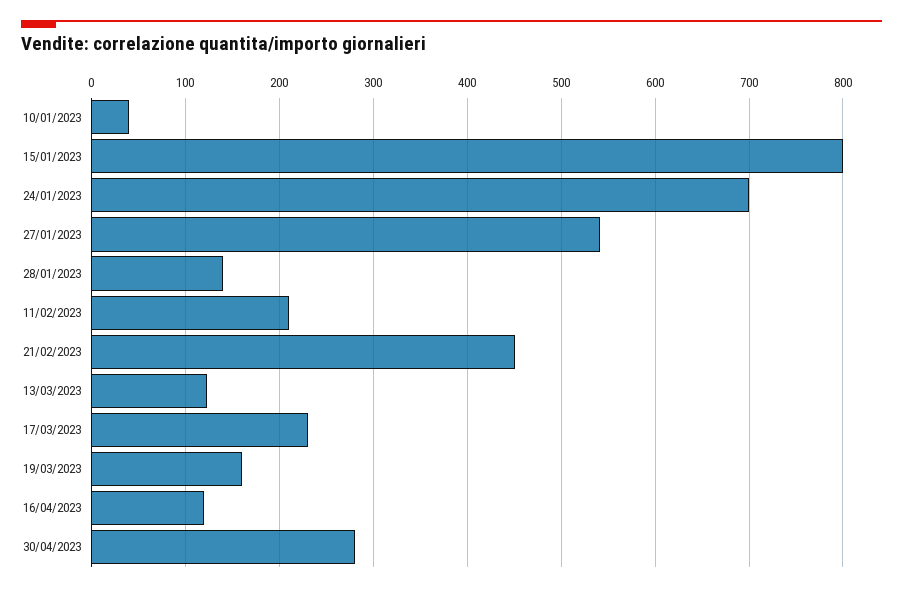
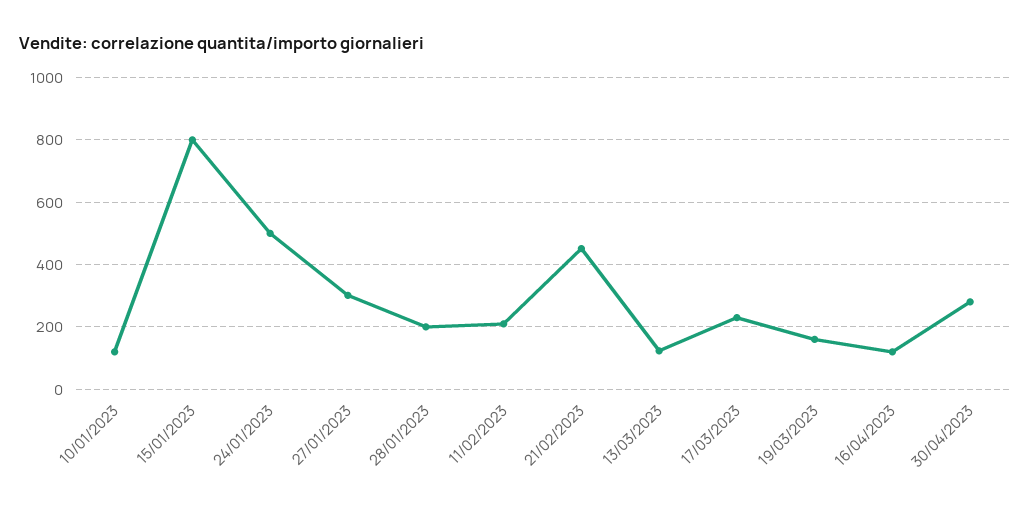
  {
-   "10/01/2023": 40,
+   "10/01/2023": 120,
    "15/01/2023": 800,
-   "24/01/2023": 700,
+   "24/01/2023": 500,
-   "27/01/2023": 540,
+   "27/01/2023": 300,
-   "28/01/2023": 140,
+   "28/01/2023": 200,
    "11/02/2023": 210,
    "21/02/2023": 450,
    "13/03/2023": 120,
    "17/03/2023": 230,
    "19/03/2023": 160,
    "16/04/2023": 120,
    "30/04/2023": 280
  }

